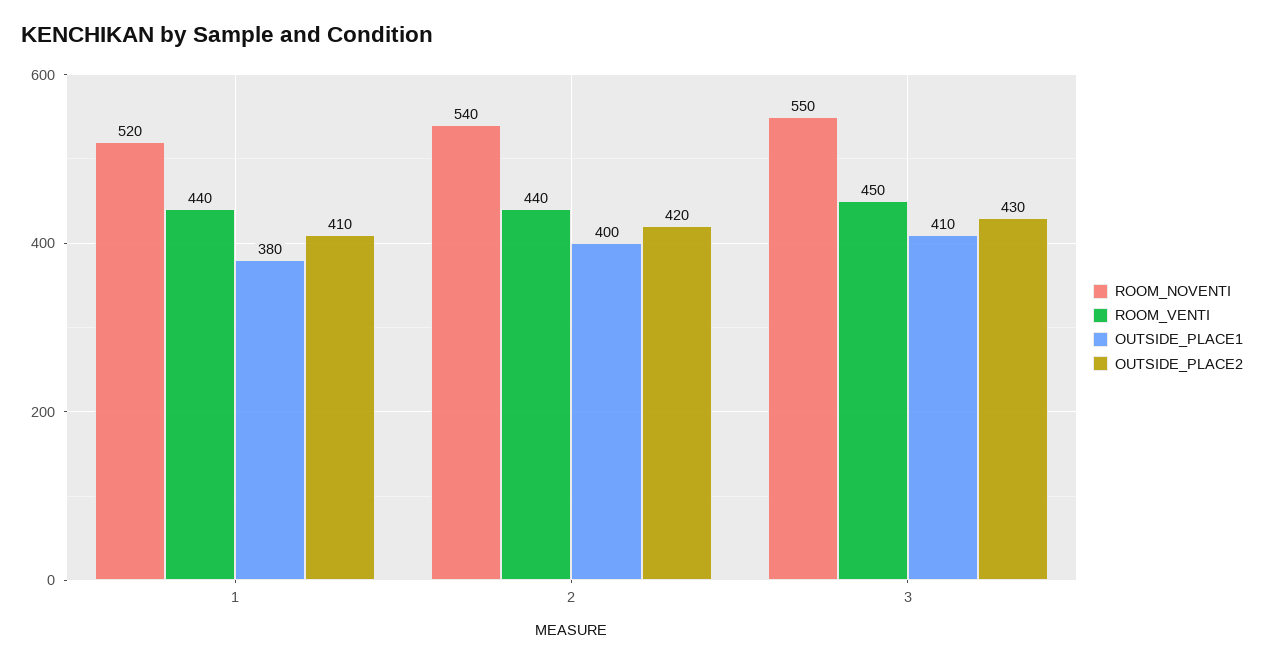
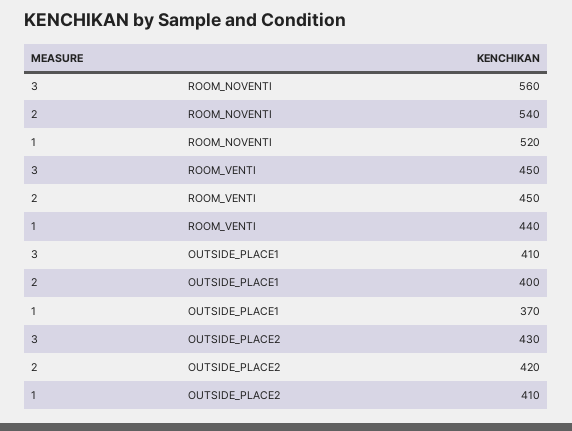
  {
    "ROOM_NOVENTI": {
      "1": 520,
      "2": 540,
-     "3": 550
+     "3": 560
    },
    "ROOM_VENTI": {
      "1": 440,
-     "2": 440,
+     "2": 450,
      "3": 450
    },
    "OUTSIDE_PLACE1": {
-     "1": 380,
+     "1": 370,
      "2": 400,
      "3": 410
    },
    "OUTSIDE_PLACE2": {
      "1": 410,
      "2": 420,
      "3": 430
    }
  }

